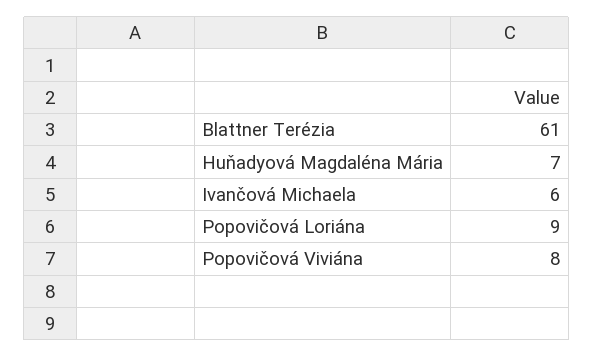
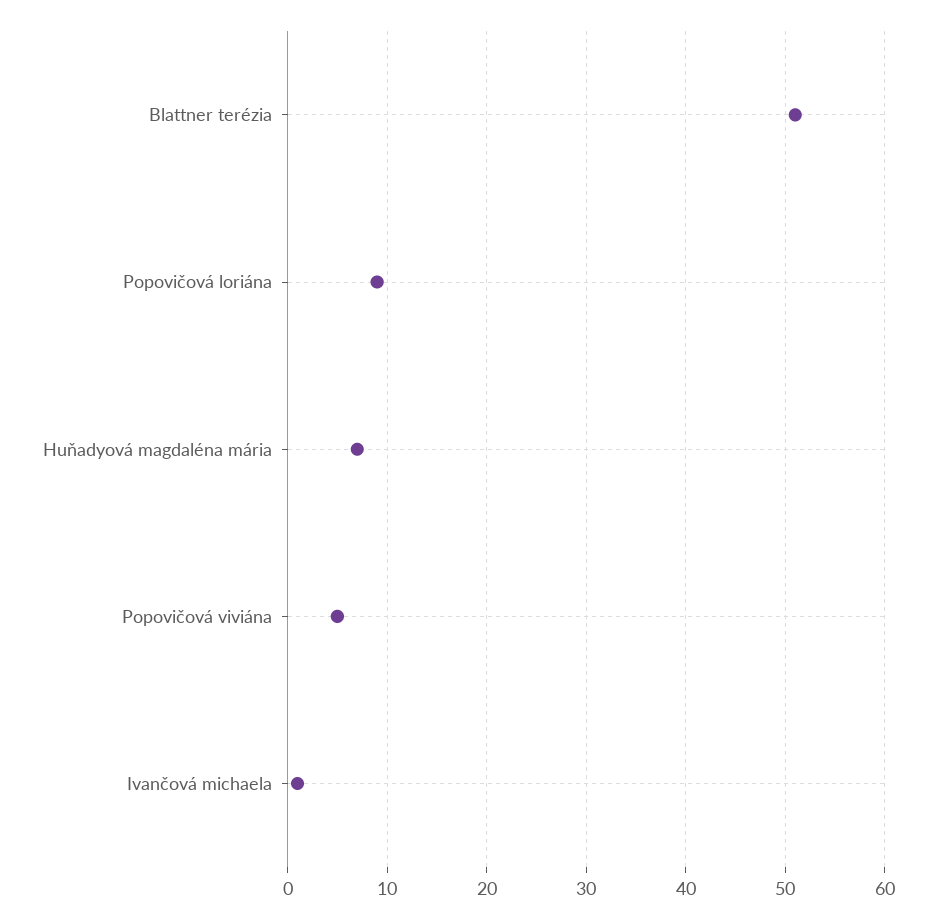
  {
-   "Blattner Terézia": 61,
+   "Blattner Terézia": 51,
    "Huňadyová Magdaléna Mária": 7,
-   "Ivančová Michaela": 6,
+   "Ivančová Michaela": 1,
    "Popovičová Loriána": 9,
-   "Popovičová Viviána": 8
+   "Popovičová Viviána": 5
  }

